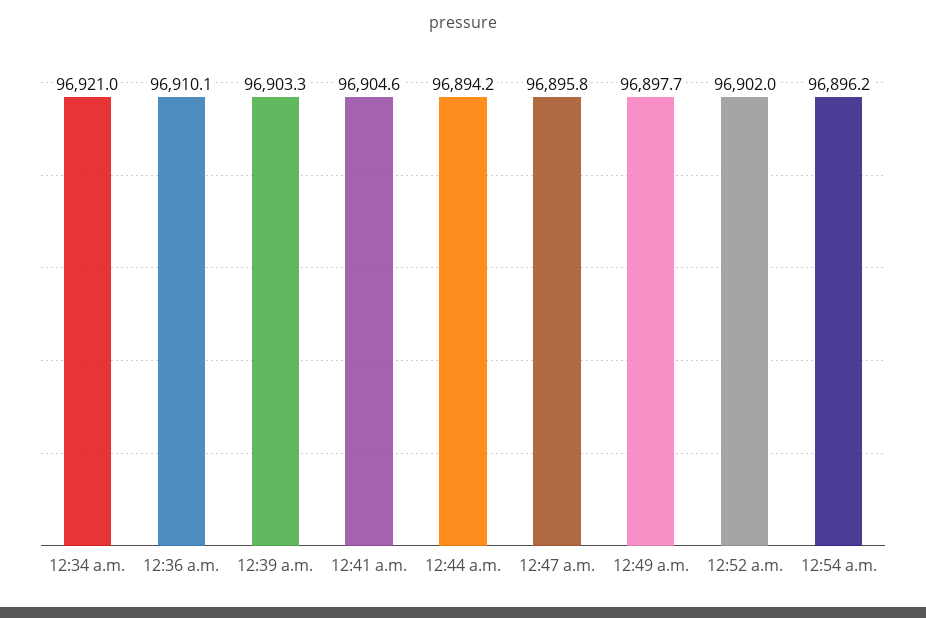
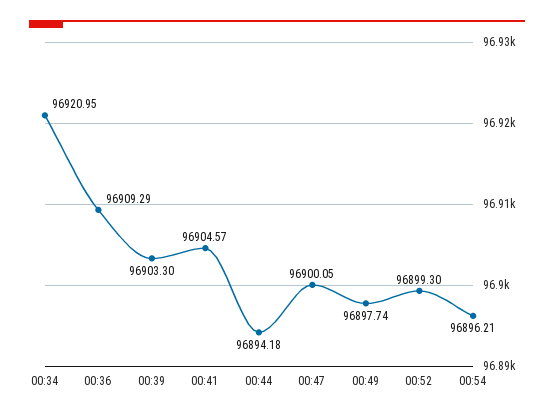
  {
    "12:34 a.m.": 96920.95,
-   "12:36 a.m.": 96910.1,
+   "12:36 a.m.": 96909.29,
    "12:39 a.m.": 96903.3,
    "12:41 a.m.": 96904.57,
    "12:44 a.m.": 96894.18,
-   "12:47 a.m.": 96895.8,
+   "12:47 a.m.": 96900.05,
    "12:49 a.m.": 96897.74,
-   "12:52 a.m.": 96902,
+   "12:52 a.m.": 96899.3,
    "12:54 a.m.": 96896.21
  }

